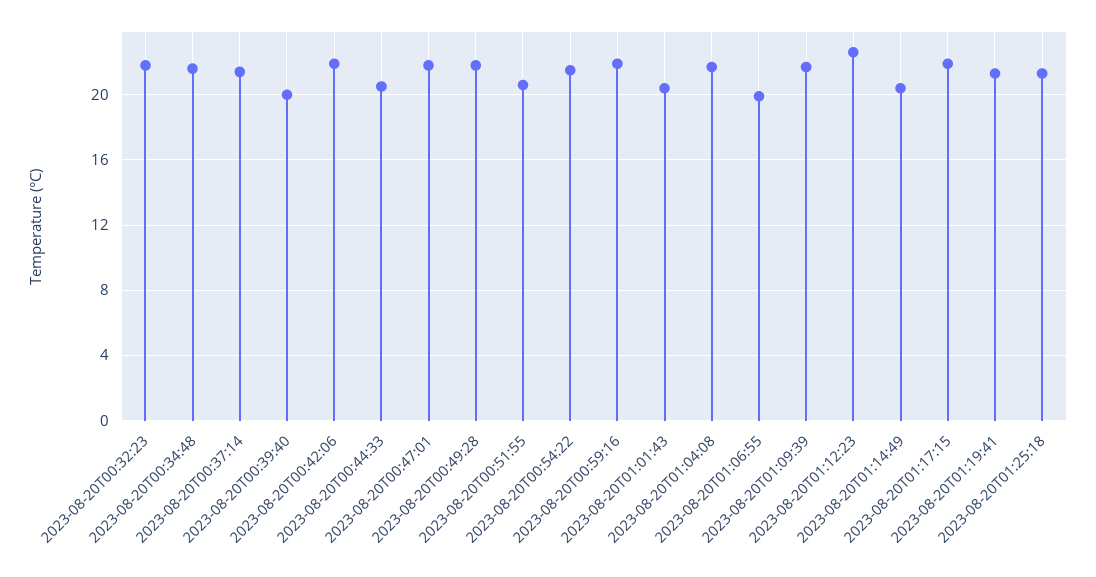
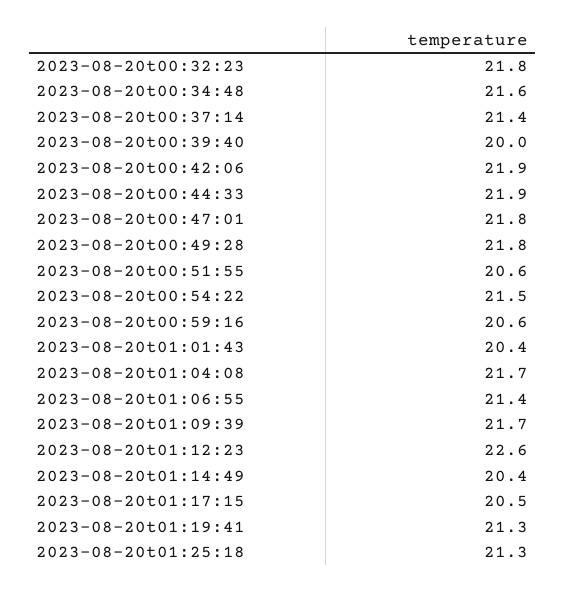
  {
    "2023-08-20T00:32:23": 21.8,
    "2023-08-20T00:34:48": 21.6,
    "2023-08-20T00:37:14": 21.4,
    "2023-08-20T00:39:40": 20,
    "2023-08-20T00:42:06": 21.9,
-   "2023-08-20T00:44:33": 20.5,
+   "2023-08-20T00:44:33": 21.9,
    "2023-08-20T00:47:01": 21.8,
    "2023-08-20T00:49:28": 21.8,
    "2023-08-20T00:51:55": 20.6,
    "2023-08-20T00:54:22": 21.5,
-   "2023-08-20T00:59:16": 22,
+   "2023-08-20T00:59:16": 20.6,
    "2023-08-20T01:01:43": 20.4,
    "2023-08-20T01:04:08": 21.7,
-   "2023-08-20T01:06:55": 20,
+   "2023-08-20T01:06:55": 21.4,
    "2023-08-20T01:09:39": 21.7,
    "2023-08-20T01:12:23": 22.6,
    "2023-08-20T01:14:49": 20.4,
-   "2023-08-20T01:17:15": 22,
+   "2023-08-20T01:17:15": 20.5,
    "2023-08-20T01:19:41": 21.3,
    "2023-08-20T01:25:18": 21.3
  }

